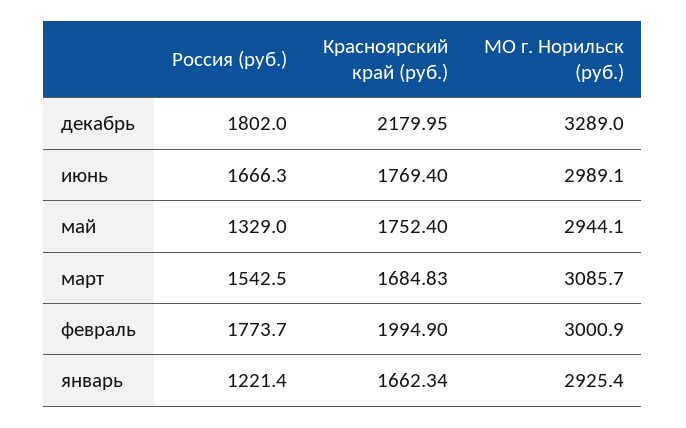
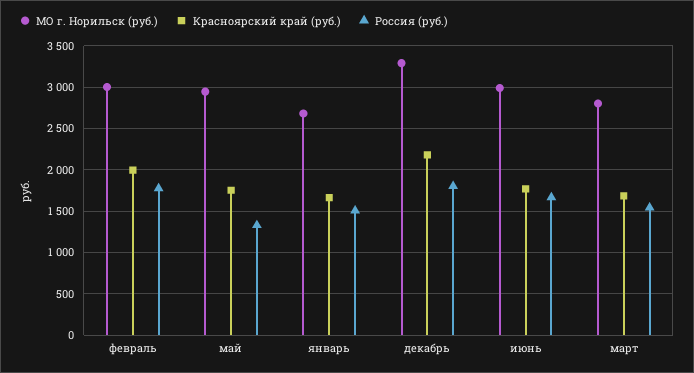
  {
    "Россия (руб.)": {
      "декабрь": 1802,
      "июнь": 1666.3,
      "май": 1329,
      "март": 1542.5,
      "февраль": 1773.7,
-     "январь": 1221.4
+     "январь": 1500
    },
    "Красноярский край (руб.)": {
      "декабрь": 2179.95,
      "июнь": 1769.4,
      "май": 1752.4,
      "март": 1684.83,
      "февраль": 1994.9,
      "январь": 1662.34
    },
    "МО г. Норильск (руб.)": {
      "декабрь": 3289,
      "июнь": 2989.1,
      "май": 2944.1,
-     "март": 3085.7,
+     "март": 2800,
      "февраль": 3000.9,
-     "январь": 2925.4
+     "январь": 2700
    }
  }

